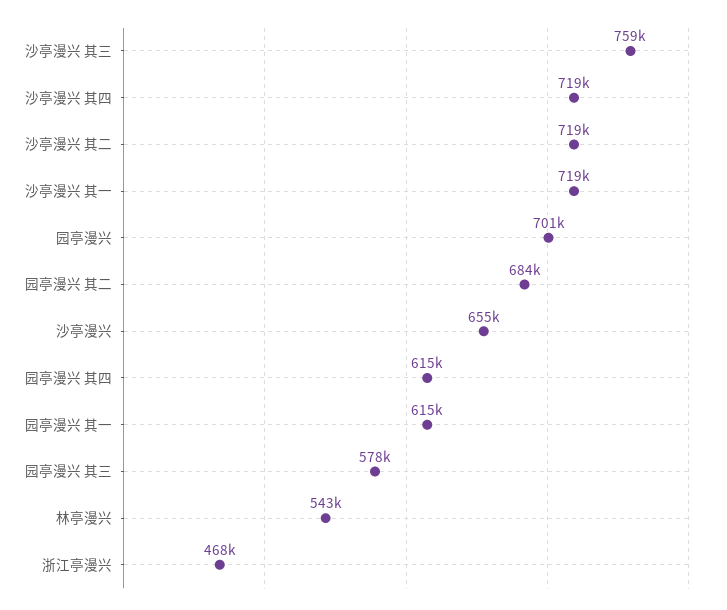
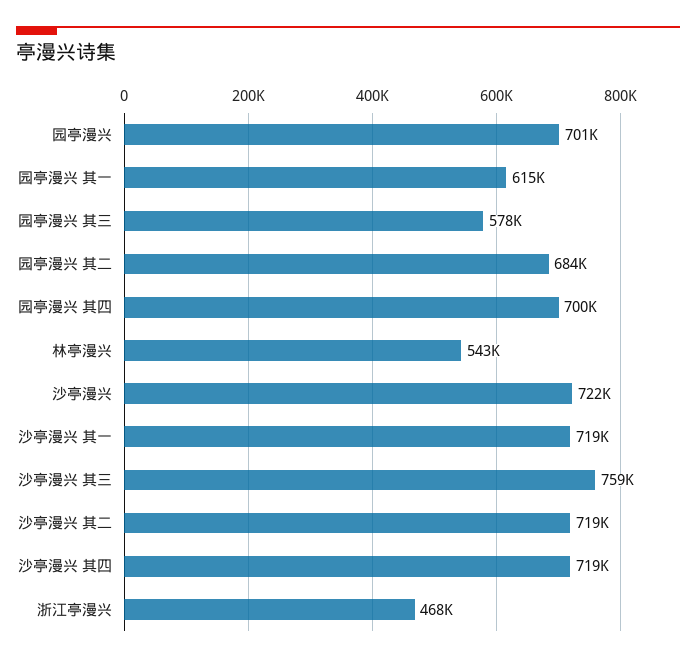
  {
    "沙亭漫兴 其三": 759000,
    "沙亭漫兴 其四": 719000,
    "沙亭漫兴 其二": 719000,
    "沙亭漫兴 其一": 719000,
    "园亭漫兴": 701000,
    "园亭漫兴 其二": 684000,
-   "沙亭漫兴": 655000,
+   "沙亭漫兴": 722000,
-   "园亭漫兴 其四": 615000,
+   "园亭漫兴 其四": 700000,
    "园亭漫兴 其一": 615000,
    "园亭漫兴 其三": 578000,
    "林亭漫兴": 543000,
    "浙江亭漫兴": 468000
  }

